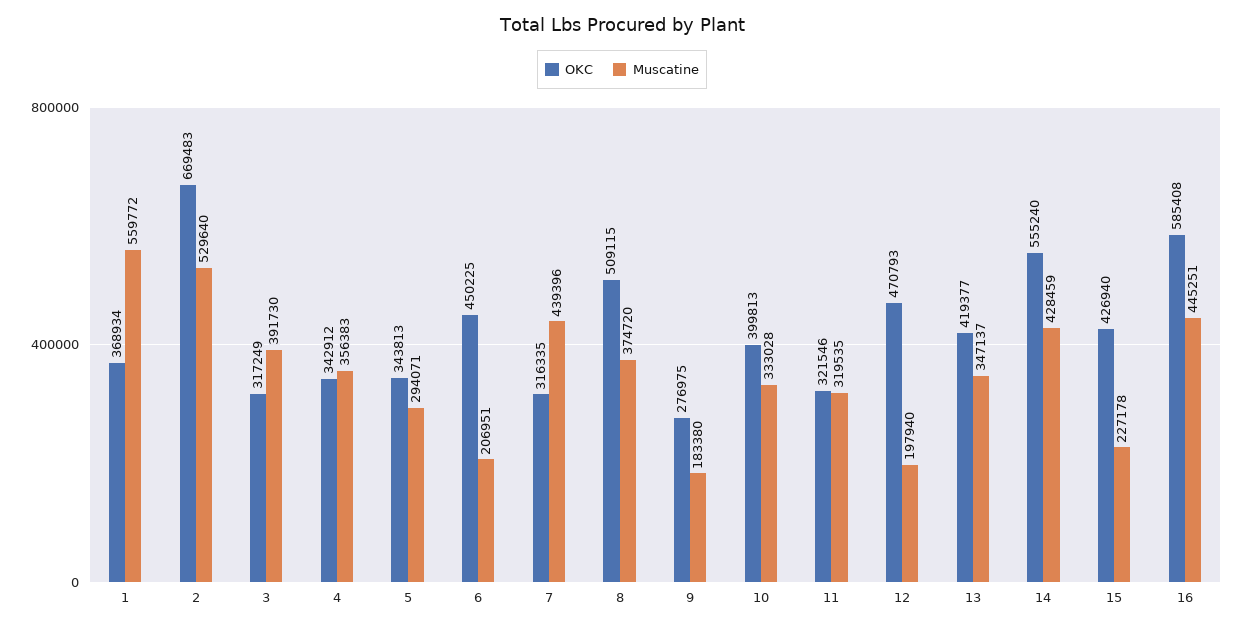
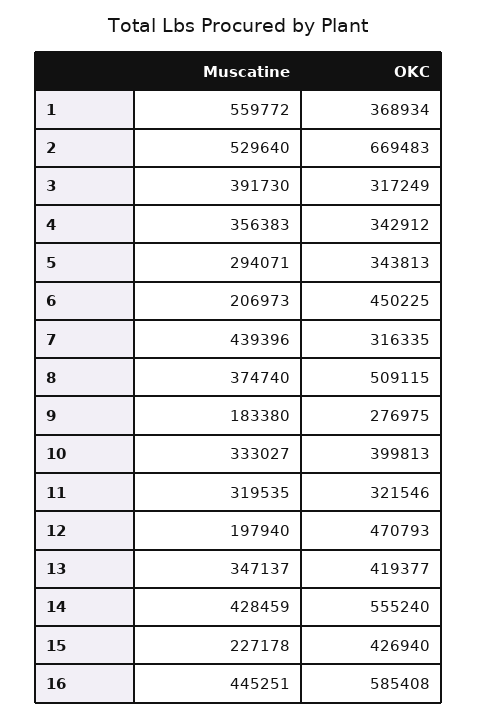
  {
    "OKC": {
      "1": 368934,
      "2": 669483,
      "3": 317249,
      "4": 342912,
      "5": 343813,
      "6": 450225,
      "7": 316335,
      "8": 509115,
      "9": 276975,
      "10": 399813,
      "11": 321546,
      "12": 470793,
      "13": 419377,
      "14": 555240,
      "15": 426940,
      "16": 585408
    },
    "Muscatine": {
      "1": 559772,
      "2": 529640,
      "3": 391730,
      "4": 356383,
      "5": 294071,
-     "6": 206951,
+     "6": 206973,
      "7": 439396,
-     "8": 374720,
+     "8": 374740,
      "9": 183380,
-     "10": 333028,
+     "10": 333027,
      "11": 319535,
      "12": 197940,
      "13": 347137,
      "14": 428459,
      "15": 227178,
      "16": 445251
    }
  }

